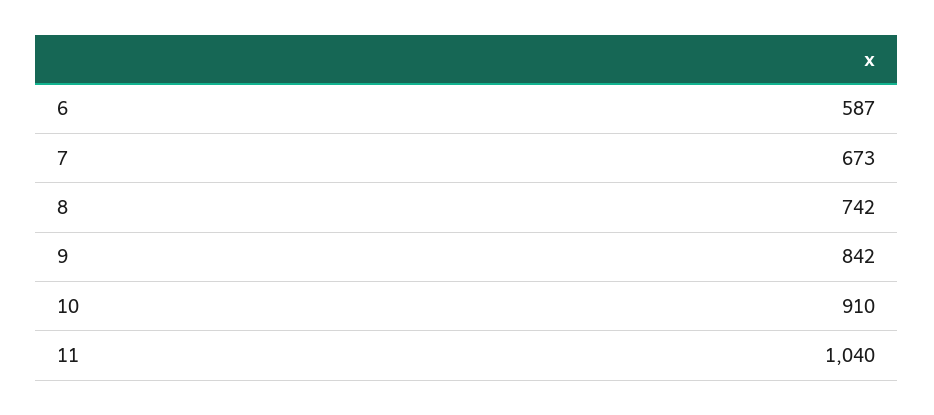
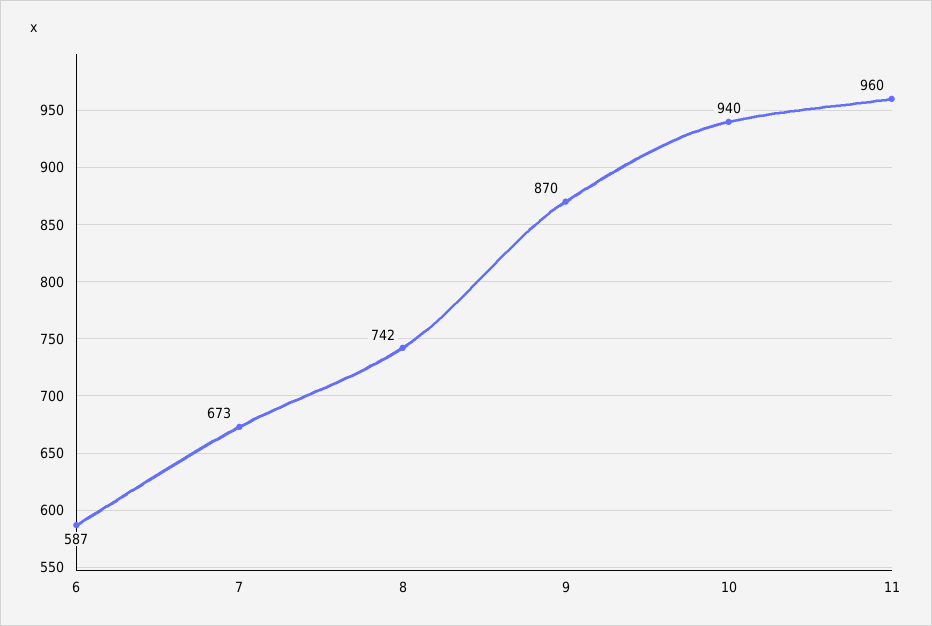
  {
    "6": 587,
    "7": 673,
    "8": 742,
-   "9": 842,
+   "9": 870,
-   "10": 910,
+   "10": 940,
-   "11": 1040
+   "11": 960
  }

